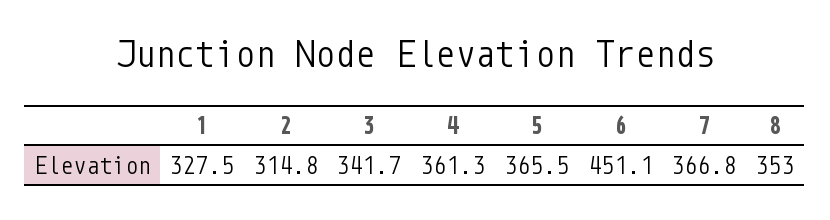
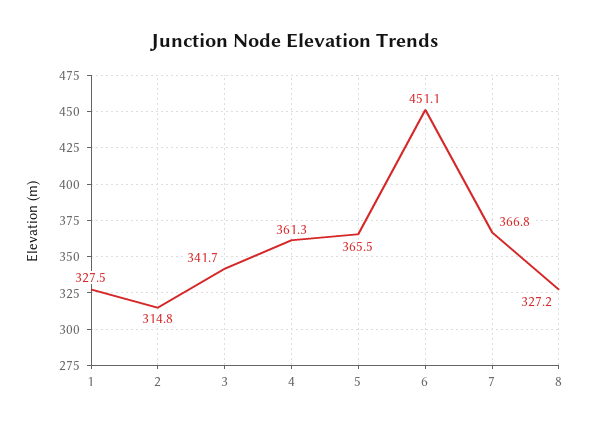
  {
    "1": 327.5,
    "2": 314.8,
    "3": 341.7,
    "4": 361.3,
    "5": 365.5,
    "6": 451.1,
    "7": 366.8,
-   "8": 353
+   "8": 327.2
  }

